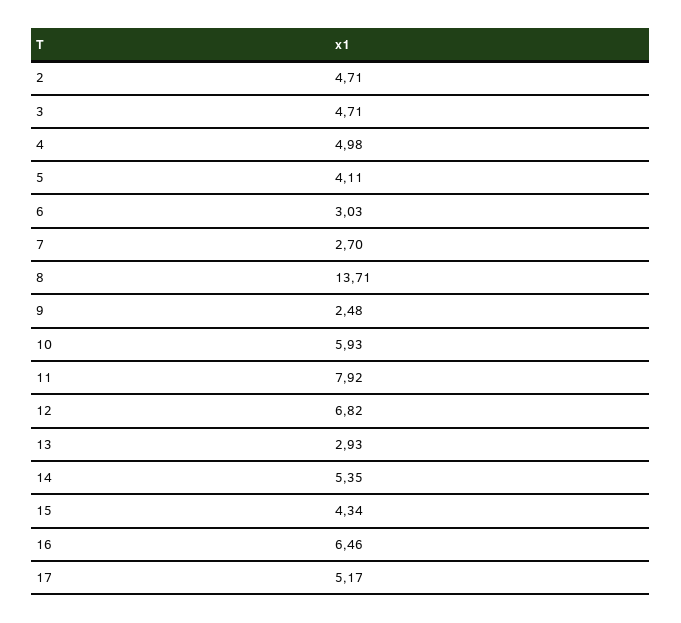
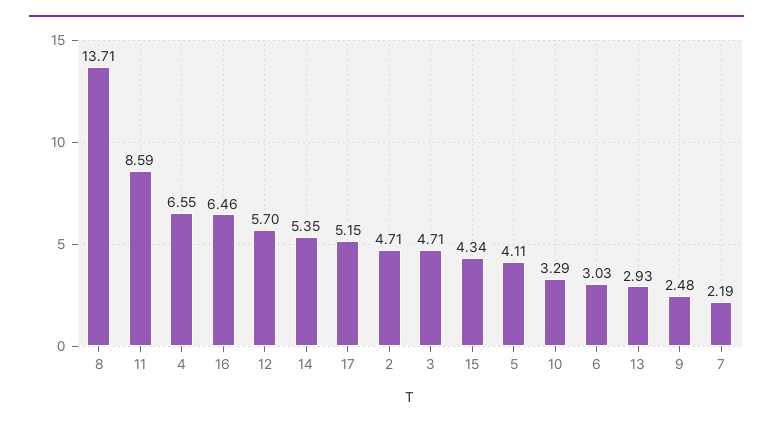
  {
    "2": 4.71,
    "3": 4.71,
-   "4": 4.98,
+   "4": 6.55,
    "5": 4.11,
    "6": 3.03,
-   "7": 2.7,
+   "7": 2.19,
    "8": 13.71,
    "9": 2.48,
-   "10": 5.93,
+   "10": 3.29,
-   "11": 7.92,
+   "11": 8.59,
-   "12": 6.82,
+   "12": 5.7,
    "13": 2.93,
    "14": 5.35,
    "15": 4.34,
    "16": 6.46,
-   "17": 5.17
+   "17": 5.15
  }

